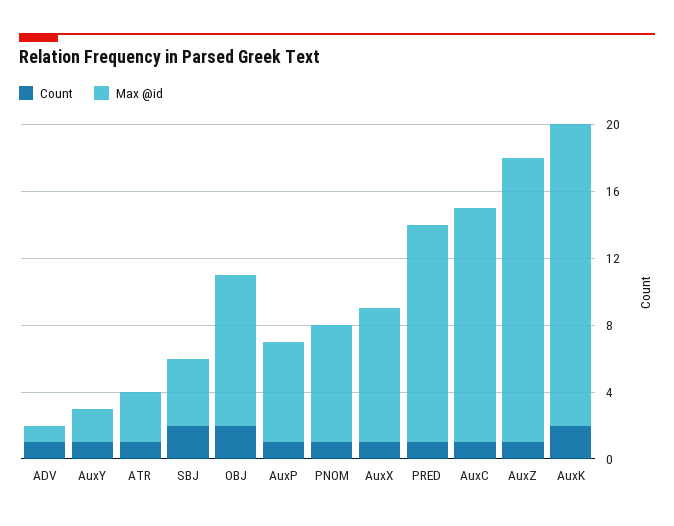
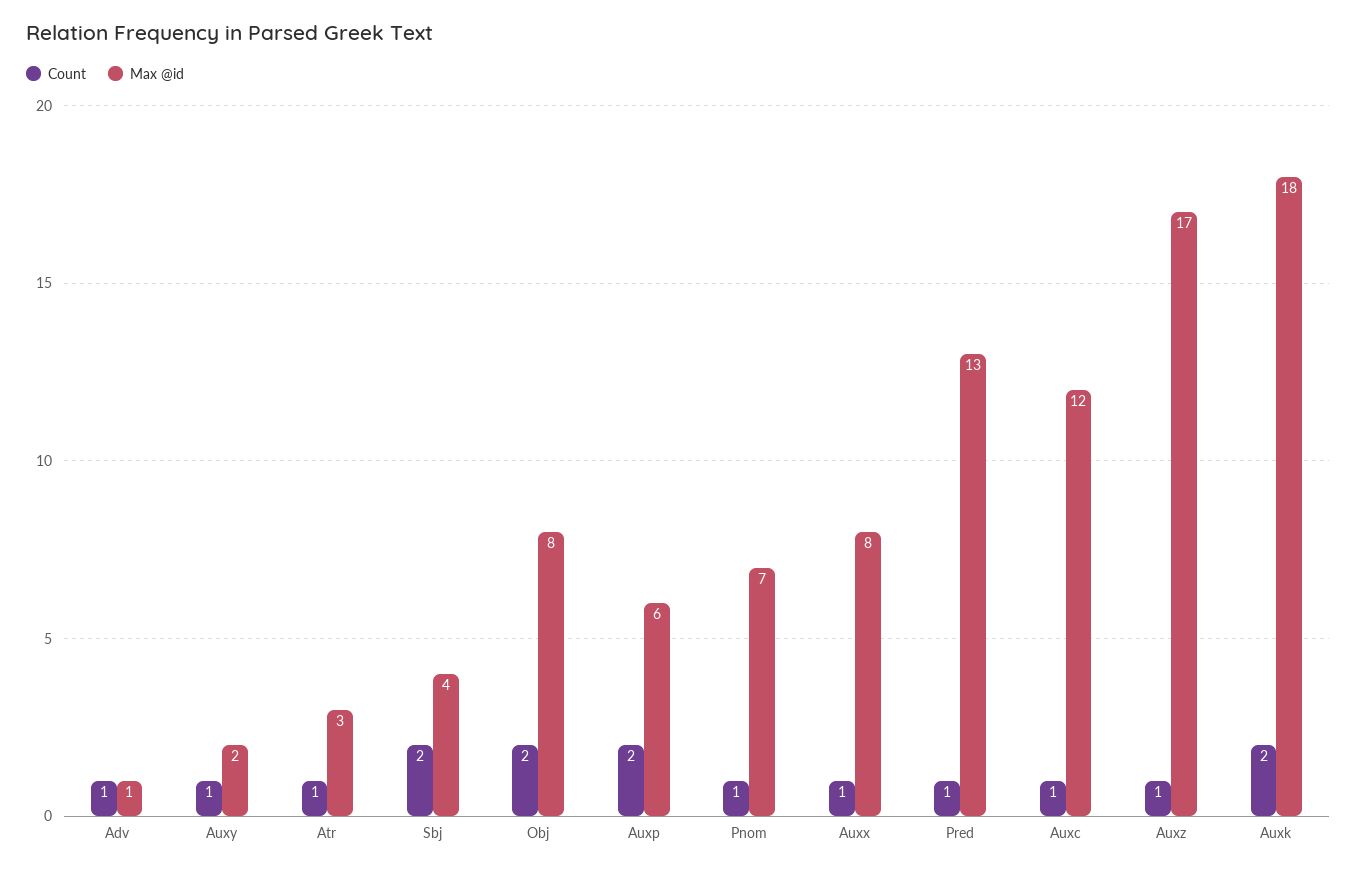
  {
    "Count": {
      "ADV": 1,
      "AuxY": 1,
      "ATR": 1,
      "SBJ": 2,
      "OBJ": 2,
-     "AuxP": 1,
+     "AuxP": 2,
      "PNOM": 1,
      "AuxX": 1,
      "PRED": 1,
      "AuxC": 1,
      "AuxZ": 1,
      "AuxK": 2
    },
    "Max @id": {
      "ADV": 1,
      "AuxY": 2,
      "ATR": 3,
      "SBJ": 4,
-     "OBJ": 9,
+     "OBJ": 8,
      "AuxP": 6,
      "PNOM": 7,
      "AuxX": 8,
      "PRED": 13,
-     "AuxC": 14,
+     "AuxC": 12,
      "AuxZ": 17,
      "AuxK": 18
    }
  }

